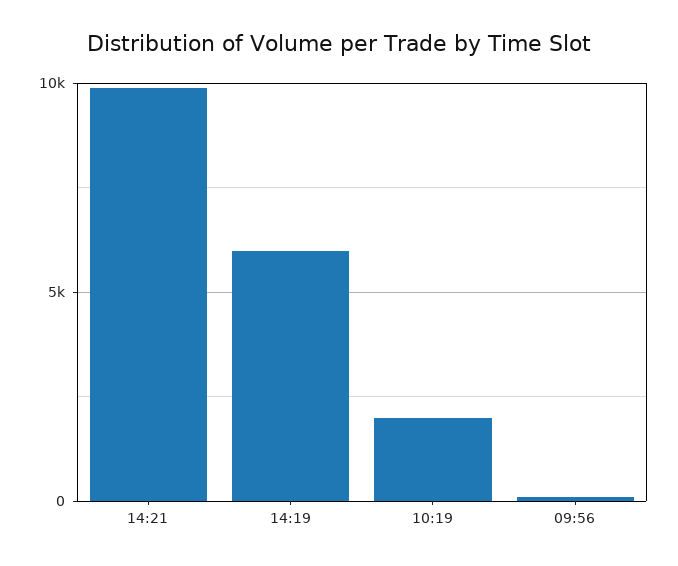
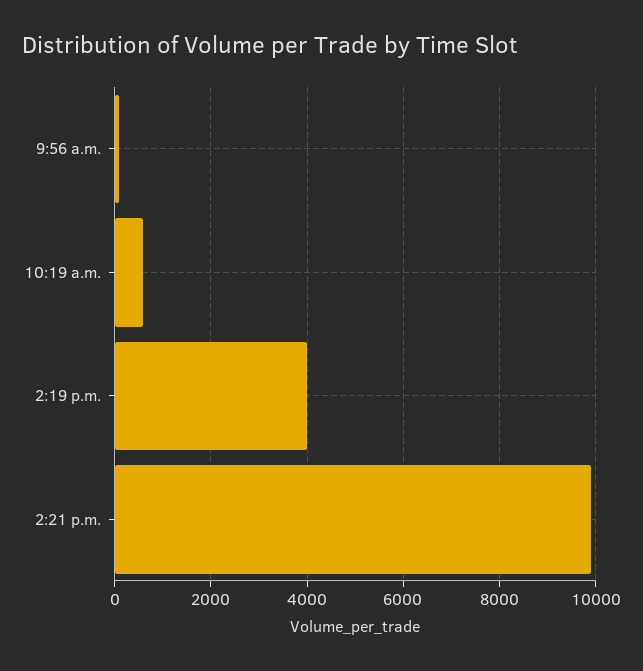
  {
    "14:21": 10000,
-   "14:19": 6000,
+   "14:19": 4000,
-   "10:19": 2000,
+   "10:19": 600,
    "09:56": 200
  }

